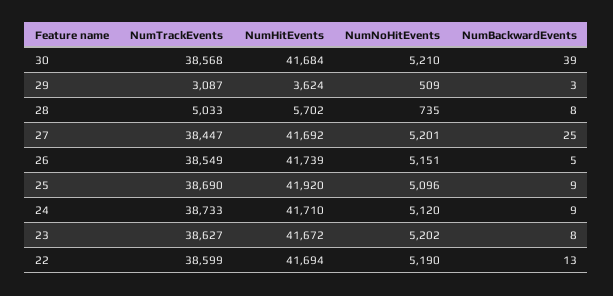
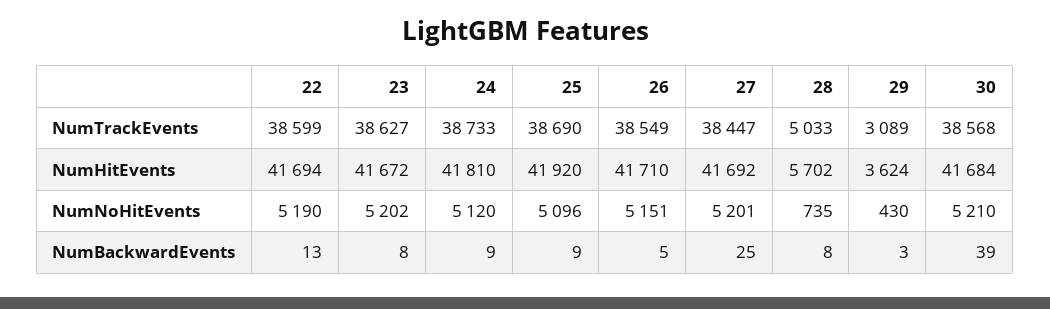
  {
    "NumTrackEvents": {
      "30": 38568,
-     "29": 3087,
+     "29": 3089,
      "28": 5033,
      "27": 38447,
      "26": 38549,
      "25": 38690,
      "24": 38733,
      "23": 38627,
      "22": 38599
    },
    "NumHitEvents": {
      "30": 41684,
      "29": 3624,
      "28": 5702,
      "27": 41692,
-     "26": 41739,
+     "26": 41710,
      "25": 41920,
-     "24": 41710,
+     "24": 41810,
      "23": 41672,
      "22": 41694
    },
    "NumNoHitEvents": {
      "30": 5210,
-     "29": 509,
+     "29": 430,
      "28": 735,
      "27": 5201,
      "26": 5151,
      "25": 5096,
      "24": 5120,
      "23": 5202,
      "22": 5190
    },
    "NumBackwardEvents": {
      "30": 39,
      "29": 3,
      "28": 8,
      "27": 25,
      "26": 5,
      "25": 9,
      "24": 9,
      "23": 8,
      "22": 13
    }
  }

